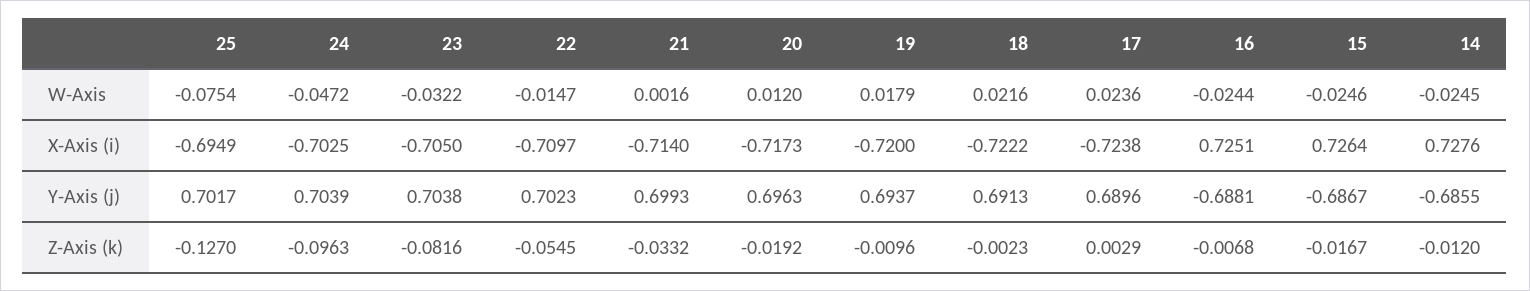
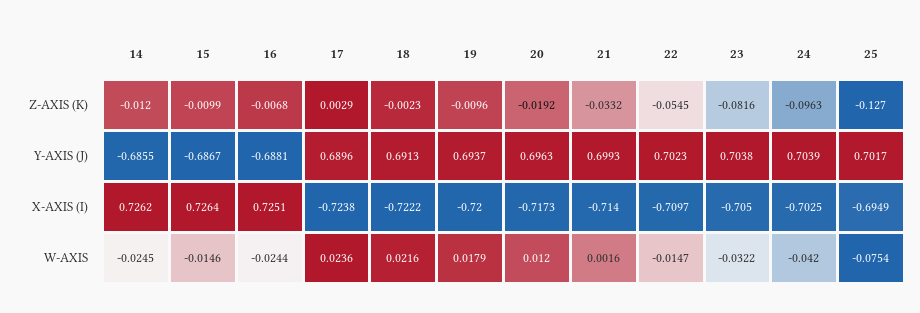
  {
    "25": {
      "W-Axis": -0.0754,
      "X-Axis (i)": -0.6949,
      "Y-Axis (j)": 0.7017,
      "Z-Axis (k)": -0.127
    },
    "24": {
-     "W-Axis": -0.0472,
+     "W-Axis": -0.042,
      "X-Axis (i)": -0.7025,
      "Y-Axis (j)": 0.7039,
      "Z-Axis (k)": -0.0963
    },
    "23": {
      "W-Axis": -0.0322,
      "X-Axis (i)": -0.705,
      "Y-Axis (j)": 0.7038,
      "Z-Axis (k)": -0.0816
    },
    "22": {
      "W-Axis": -0.0147,
      "X-Axis (i)": -0.7097,
      "Y-Axis (j)": 0.7023,
      "Z-Axis (k)": -0.0545
    },
    "21": {
      "W-Axis": 0.0016,
      "X-Axis (i)": -0.714,
      "Y-Axis (j)": 0.6993,
      "Z-Axis (k)": -0.0332
    },
    "20": {
      "W-Axis": 0.012,
      "X-Axis (i)": -0.7173,
      "Y-Axis (j)": 0.6963,
      "Z-Axis (k)": -0.0192
    },
    "19": {
      "W-Axis": 0.0179,
      "X-Axis (i)": -0.72,
      "Y-Axis (j)": 0.6937,
      "Z-Axis (k)": -0.0096
    },
    "18": {
      "W-Axis": 0.0216,
      "X-Axis (i)": -0.7222,
      "Y-Axis (j)": 0.6913,
      "Z-Axis (k)": -0.0023
    },
    "17": {
      "W-Axis": 0.0236,
      "X-Axis (i)": -0.7238,
      "Y-Axis (j)": 0.6896,
      "Z-Axis (k)": 0.0029
    },
    "16": {
      "W-Axis": -0.0244,
      "X-Axis (i)": 0.7251,
      "Y-Axis (j)": -0.6881,
      "Z-Axis (k)": -0.0068
    },
    "15": {
-     "W-Axis": -0.0246,
+     "W-Axis": -0.0146,
      "X-Axis (i)": 0.7264,
      "Y-Axis (j)": -0.6867,
-     "Z-Axis (k)": -0.0167
+     "Z-Axis (k)": -0.0099
    },
    "14": {
      "W-Axis": -0.0245,
-     "X-Axis (i)": 0.7276,
+     "X-Axis (i)": 0.7262,
      "Y-Axis (j)": -0.6855,
      "Z-Axis (k)": -0.012
    }
  }

